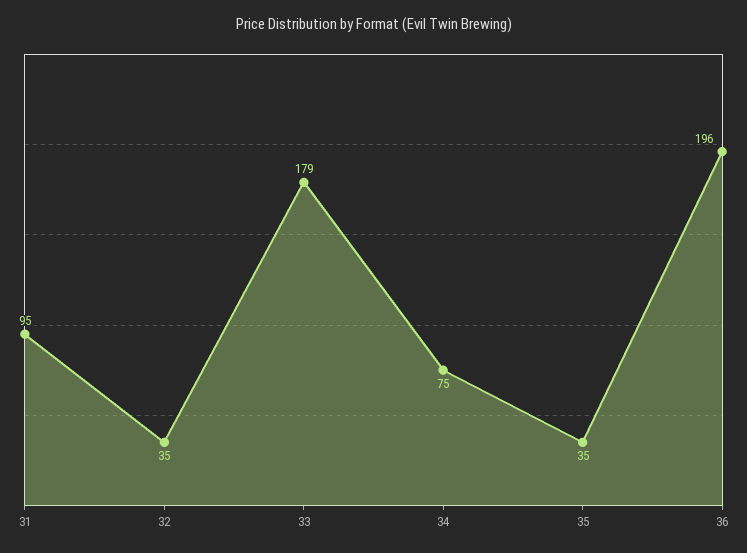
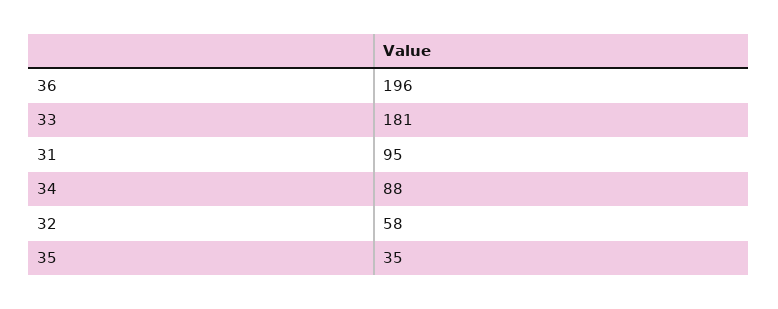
  {
    "31": 95,
-   "32": 35,
+   "32": 58,
-   "33": 179,
+   "33": 181,
-   "34": 75,
+   "34": 88,
    "35": 35,
    "36": 196
  }

